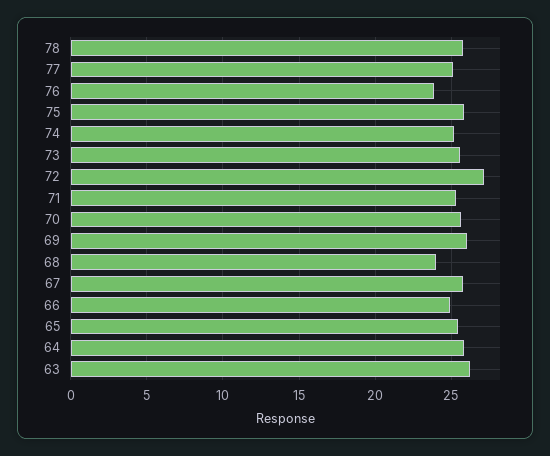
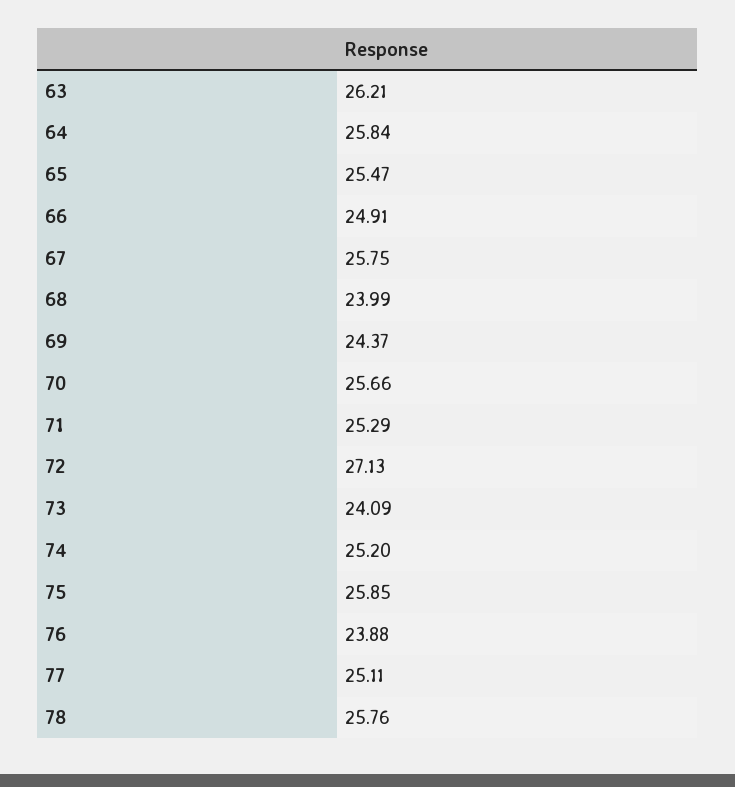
  {
    "78": 25.76,
    "77": 25.11,
    "76": 23.88,
    "75": 25.85,
    "74": 25.2,
-   "73": 25.5,
+   "73": 24.09,
    "72": 27.13,
    "71": 25.29,
    "70": 25.66,
-   "69": 26,
+   "69": 24.37,
    "68": 23.99,
    "67": 25.75,
    "66": 24.91,
    "65": 25.47,
    "64": 25.84,
    "63": 26.21
  }

